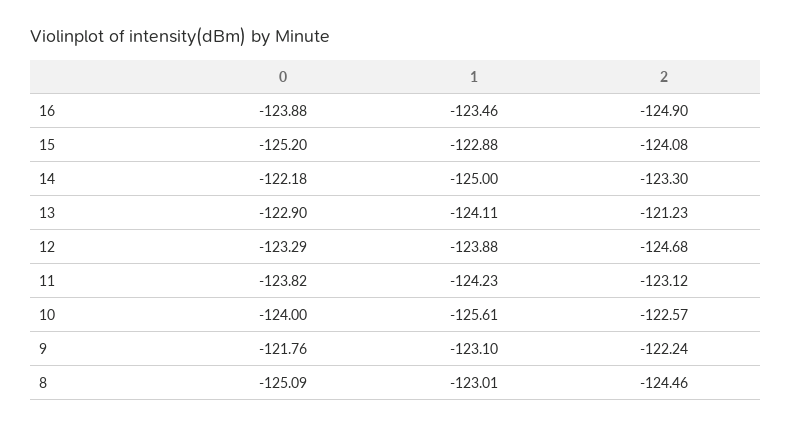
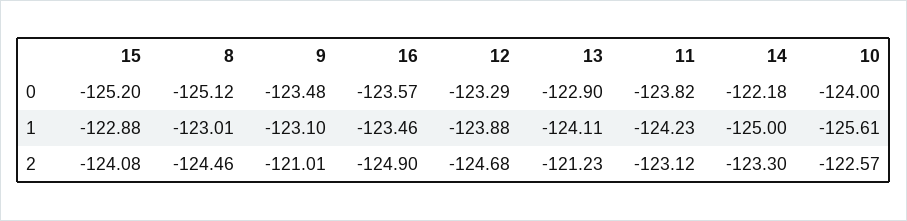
  {
    "0": {
-     "16": -123.88,
+     "16": -123.57,
      "15": -125.2,
      "14": -122.18,
      "13": -122.9,
      "12": -123.29,
      "11": -123.82,
      "10": -124,
-     "9": -121.76,
+     "9": -123.48,
-     "8": -125.09
+     "8": -125.12
    },
    "1": {
      "16": -123.46,
      "15": -122.88,
      "14": -125,
      "13": -124.11,
      "12": -123.88,
      "11": -124.23,
      "10": -125.61,
      "9": -123.1,
      "8": -123.01
    },
    "2": {
      "16": -124.9,
      "15": -124.08,
      "14": -123.3,
      "13": -121.23,
      "12": -124.68,
      "11": -123.12,
      "10": -122.57,
-     "9": -122.24,
+     "9": -121.01,
      "8": -124.46
    }
  }

